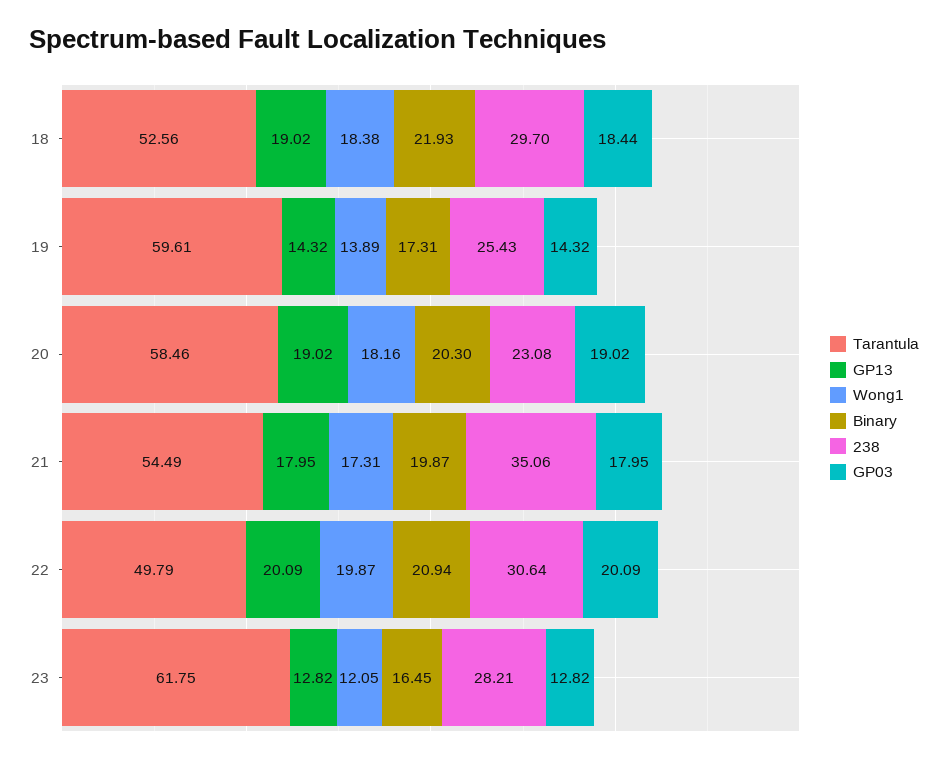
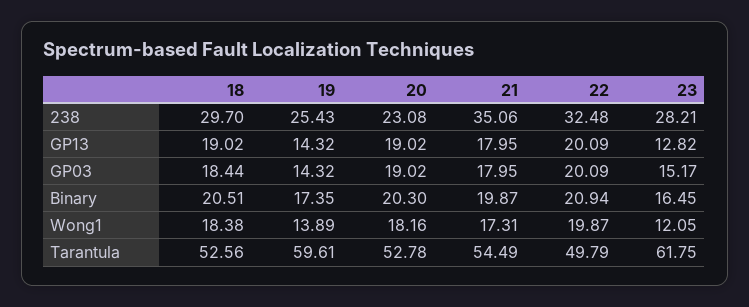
  {
    "Tarantula": {
      "18": 52.56,
      "19": 59.61,
-     "20": 58.46,
+     "20": 52.78,
      "21": 54.49,
      "22": 49.79,
      "23": 61.75
    },
    "GP13": {
      "18": 19.02,
      "19": 14.32,
      "20": 19.02,
      "21": 17.95,
      "22": 20.09,
      "23": 12.82
    },
    "Wong1": {
      "18": 18.38,
      "19": 13.89,
      "20": 18.16,
      "21": 17.31,
      "22": 19.87,
      "23": 12.05
    },
    "Binary": {
-     "18": 21.93,
+     "18": 20.51,
-     "19": 17.31,
+     "19": 17.35,
      "20": 20.3,
      "21": 19.87,
      "22": 20.94,
      "23": 16.45
    },
    "238": {
      "18": 29.7,
      "19": 25.43,
      "20": 23.08,
      "21": 35.06,
-     "22": 30.64,
+     "22": 32.48,
      "23": 28.21
    },
    "GP03": {
      "18": 18.44,
      "19": 14.32,
      "20": 19.02,
      "21": 17.95,
      "22": 20.09,
-     "23": 12.82
+     "23": 15.17
    }
  }

